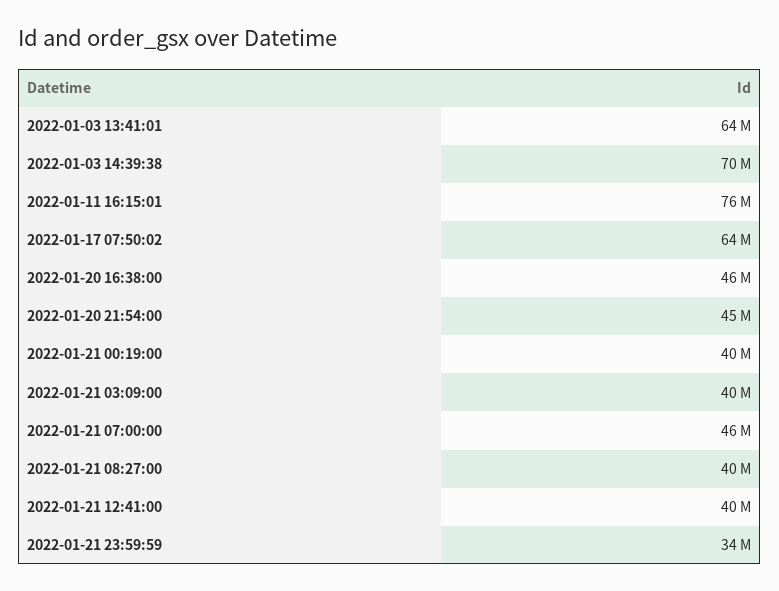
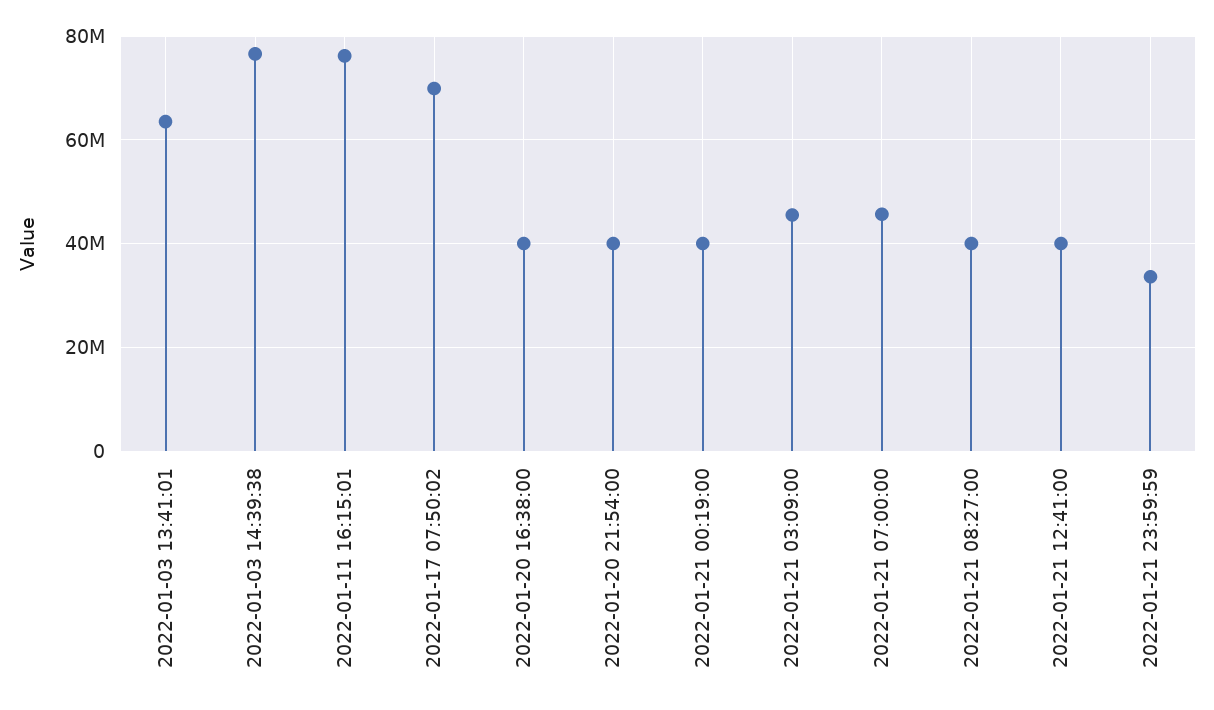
  {
    "2022-01-03 13:41:01": 64000000,
-   "2022-01-03 14:39:38": 70000000,
+   "2022-01-03 14:39:38": 76000000,
    "2022-01-11 16:15:01": 76000000,
-   "2022-01-17 07:50:02": 64000000,
+   "2022-01-17 07:50:02": 70000000,
-   "2022-01-20 16:38:00": 46000000,
+   "2022-01-20 16:38:00": 40000000,
-   "2022-01-20 21:54:00": 45000000,
+   "2022-01-20 21:54:00": 40000000,
    "2022-01-21 00:19:00": 40000000,
-   "2022-01-21 03:09:00": 40000000,
+   "2022-01-21 03:09:00": 46000000,
    "2022-01-21 07:00:00": 46000000,
    "2022-01-21 08:27:00": 40000000,
    "2022-01-21 12:41:00": 40000000,
    "2022-01-21 23:59:59": 34000000
  }

